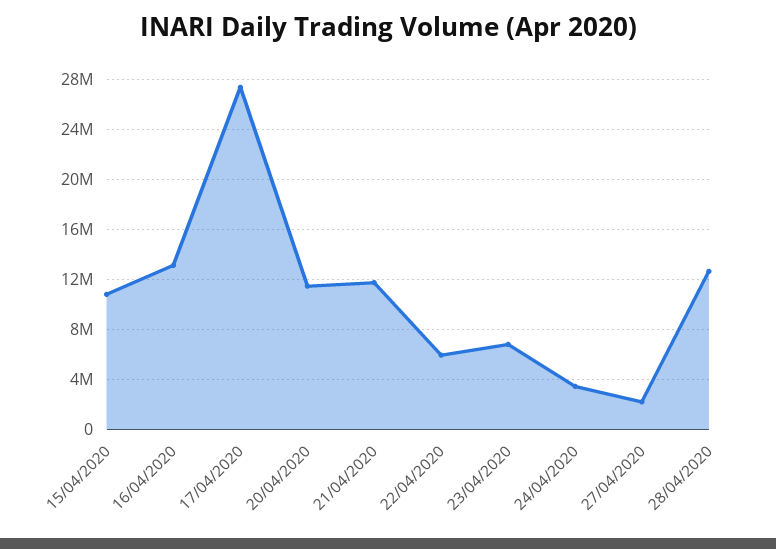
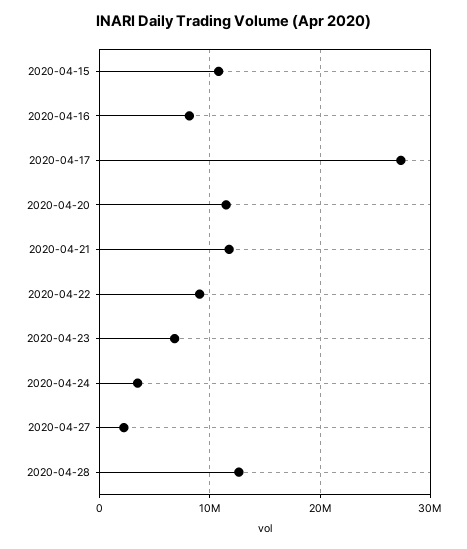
  {
    "15/04/2020": 11000000,
-   "16/04/2020": 13000000,
+   "16/04/2020": 8000000,
    "17/04/2020": 27500000,
    "20/04/2020": 11500000,
    "21/04/2020": 11500000,
-   "22/04/2020": 6000000,
+   "22/04/2020": 9000000,
    "23/04/2020": 7000000,
    "24/04/2020": 3500000,
    "27/04/2020": 2000000,
    "28/04/2020": 12500000
  }

